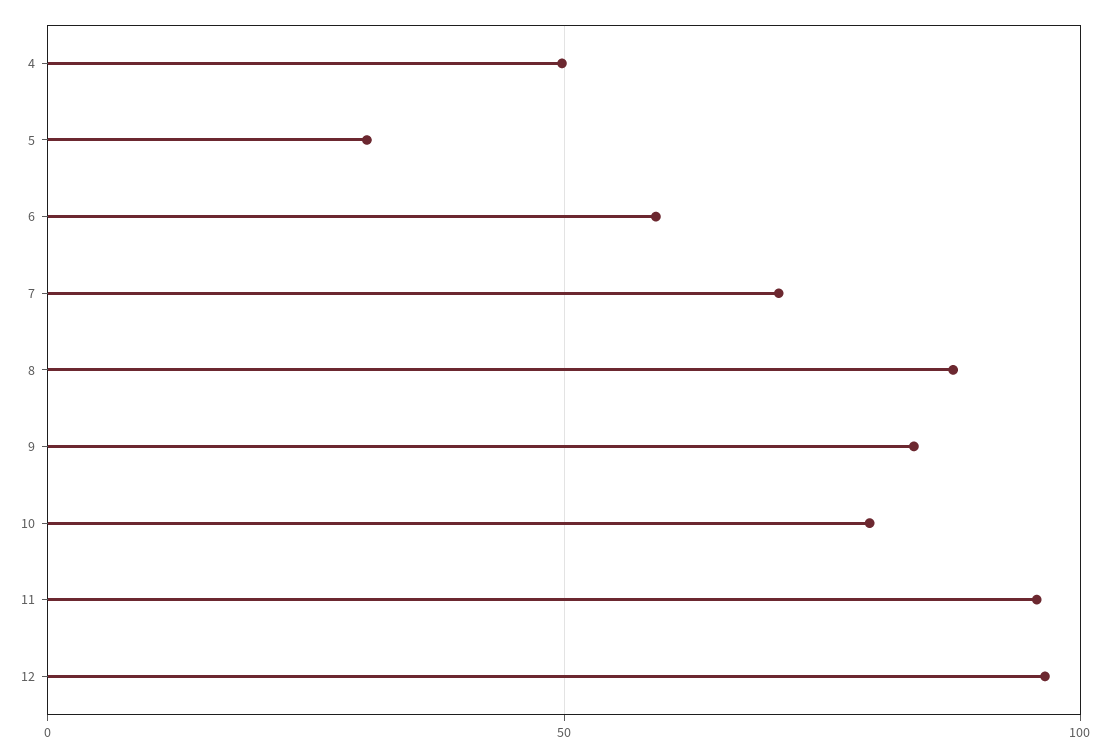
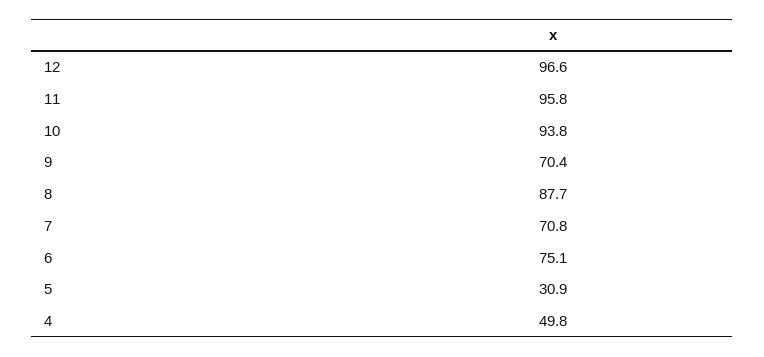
  {
    "4": 49.8,
    "5": 30.9,
-   "6": 60,
+   "6": 75.1,
    "7": 70.8,
    "8": 87.7,
-   "9": 85,
+   "9": 70.4,
-   "10": 80,
+   "10": 93.8,
    "11": 95.8,
    "12": 96.6
  }

